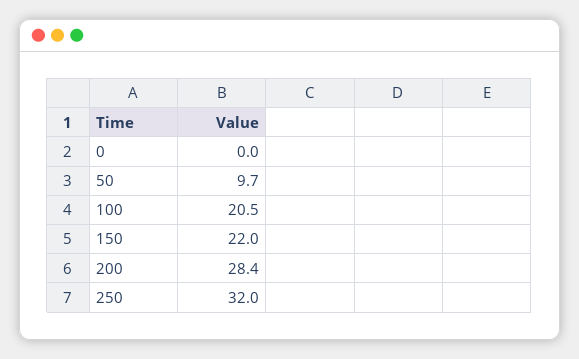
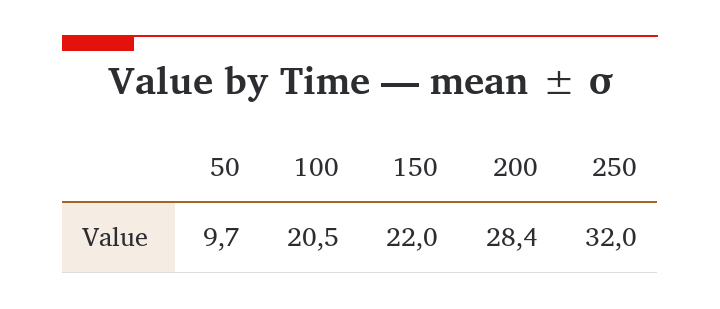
  {
-   "0": 0,
    "50": 9.7,
    "100": 20.5,
    "150": 22,
    "200": 28.4,
    "250": 32
  }

